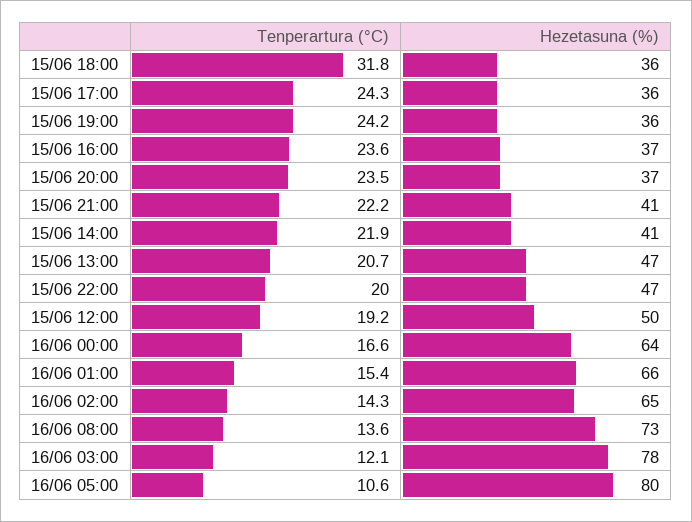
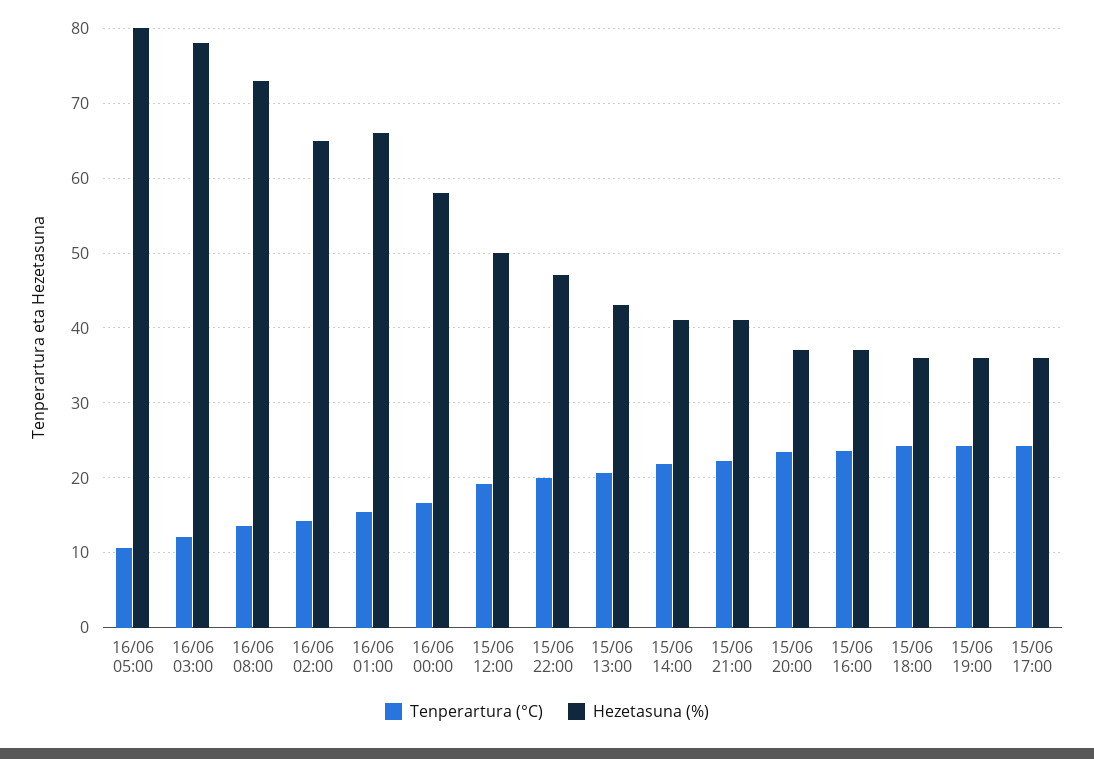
  {
    "Tenperartura (°C)": {
-     "15/06 18:00": 31.8,
+     "15/06 18:00": 24,
      "15/06 17:00": 24.3,
      "15/06 19:00": 24.2,
      "15/06 16:00": 23.6,
      "15/06 20:00": 23.5,
      "15/06 21:00": 22.2,
      "15/06 14:00": 21.9,
      "15/06 13:00": 20.7,
      "15/06 22:00": 20,
      "15/06 12:00": 19.2,
      "16/06 00:00": 16.6,
      "16/06 01:00": 15.4,
      "16/06 02:00": 14.3,
      "16/06 08:00": 13.6,
      "16/06 03:00": 12.1,
      "16/06 05:00": 10.6
    },
    "Hezetasuna (%)": {
      "15/06 18:00": 36,
      "15/06 17:00": 36,
      "15/06 19:00": 36,
      "15/06 16:00": 37,
      "15/06 20:00": 37,
      "15/06 21:00": 41,
      "15/06 14:00": 41,
-     "15/06 13:00": 47,
+     "15/06 13:00": 43,
      "15/06 22:00": 47,
      "15/06 12:00": 50,
-     "16/06 00:00": 64,
+     "16/06 00:00": 58,
      "16/06 01:00": 66,
      "16/06 02:00": 65,
      "16/06 08:00": 73,
      "16/06 03:00": 78,
      "16/06 05:00": 80
    }
  }

